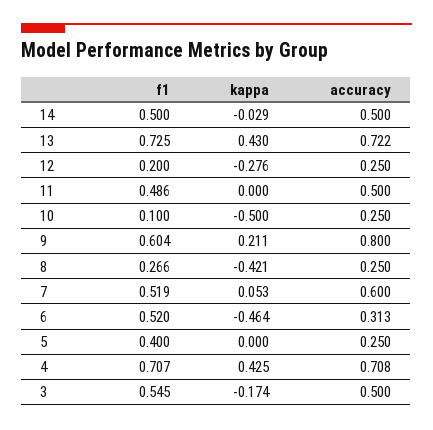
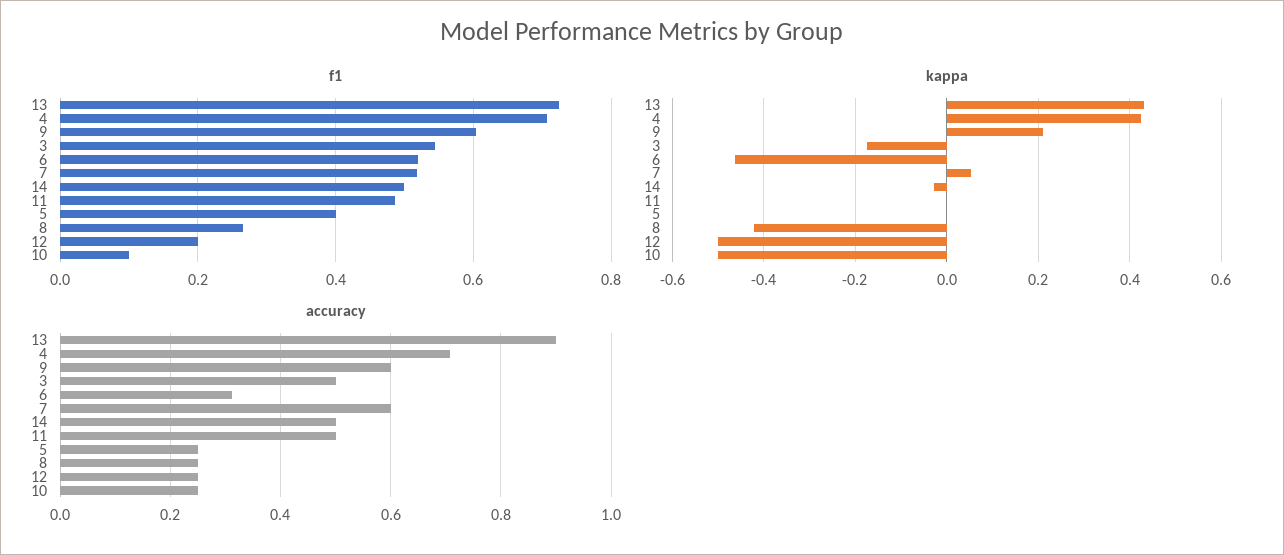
  {
    "f1": {
      "14": 0.5,
      "13": 0.725,
      "12": 0.2,
      "11": 0.486,
      "10": 0.1,
      "9": 0.604,
      "8": 0.266,
      "7": 0.519,
      "6": 0.52,
      "5": 0.4,
      "4": 0.707,
      "3": 0.545
    },
    "kappa": {
      "14": -0.029,
      "13": 0.43,
-     "12": -0.276,
+     "12": -0.5,
      "11": 0,
      "10": -0.5,
      "9": 0.211,
      "8": -0.421,
      "7": 0.053,
      "6": -0.464,
      "5": 0,
      "4": 0.425,
      "3": -0.174
    },
    "accuracy": {
      "14": 0.5,
-     "13": 0.722,
+     "13": 0.9,
      "12": 0.25,
      "11": 0.5,
      "10": 0.25,
-     "9": 0.8,
+     "9": 0.6,
      "8": 0.25,
      "7": 0.6,
      "6": 0.313,
      "5": 0.25,
      "4": 0.708,
      "3": 0.5
    }
  }

